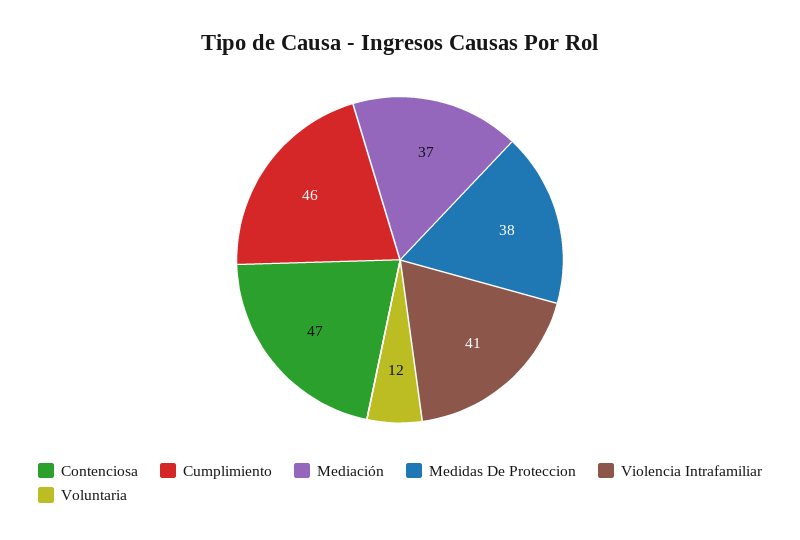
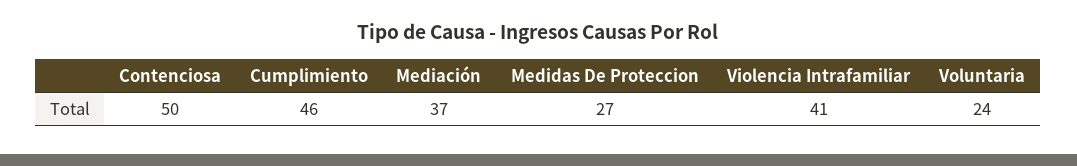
  {
-   "Contenciosa": 47,
+   "Contenciosa": 50,
    "Cumplimiento": 46,
    "Mediación": 37,
-   "Medidas De Proteccion": 38,
+   "Medidas De Proteccion": 27,
    "Violencia Intrafamiliar": 41,
-   "Voluntaria": 12
+   "Voluntaria": 24
  }

